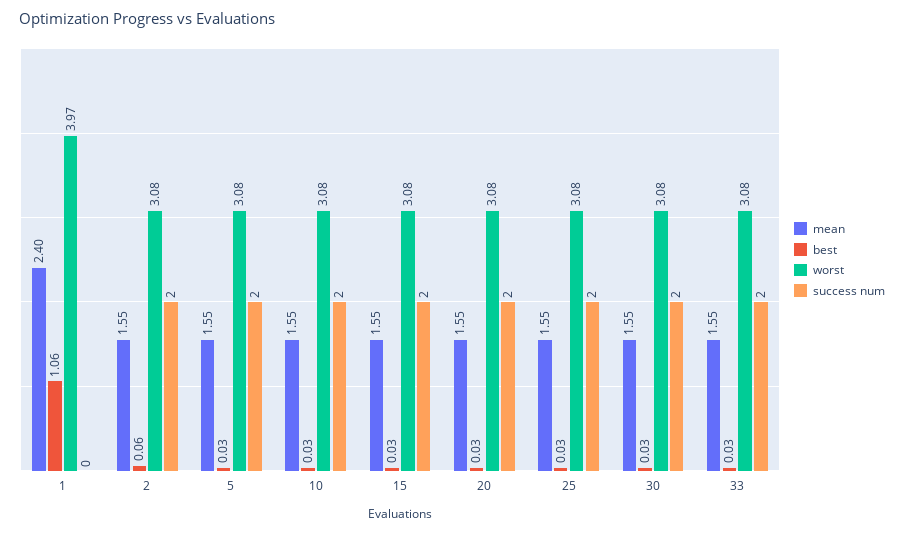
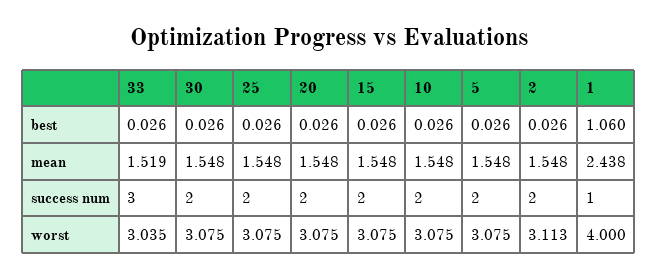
  {
    "mean": {
-     "1": 2.4,
+     "1": 2.438,
      "2": 1.548,
      "5": 1.548,
      "10": 1.548,
      "15": 1.548,
      "20": 1.548,
      "25": 1.548,
      "30": 1.548,
-     "33": 1.55
+     "33": 1.519
    },
    "best": {
      "1": 1.06,
-     "2": 0.06,
+     "2": 0.026,
      "5": 0.026,
      "10": 0.026,
      "15": 0.026,
      "20": 0.026,
      "25": 0.026,
      "30": 0.026,
      "33": 0.026
    },
    "worst": {
-     "1": 3.97,
+     "1": 4,
-     "2": 3.08,
+     "2": 3.113,
      "5": 3.075,
      "10": 3.075,
      "15": 3.075,
      "20": 3.075,
      "25": 3.075,
      "30": 3.075,
-     "33": 3.08
+     "33": 3.035
    },
    "success num": {
-     "1": 0,
+     "1": 1,
      "2": 2,
      "5": 2,
      "10": 2,
      "15": 2,
      "20": 2,
      "25": 2,
      "30": 2,
-     "33": 2
+     "33": 3
    }
  }

